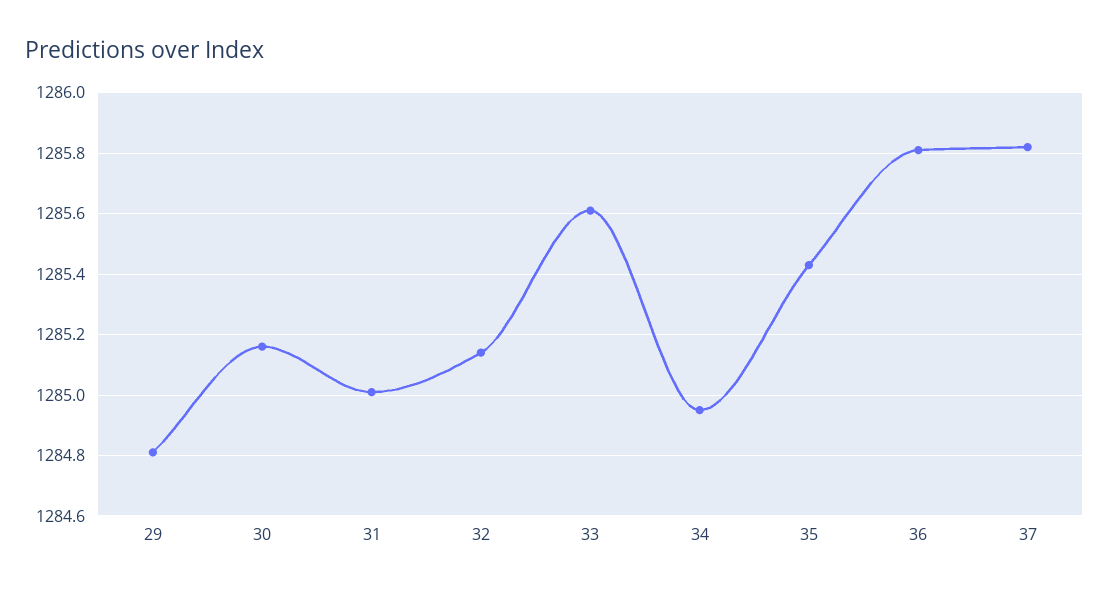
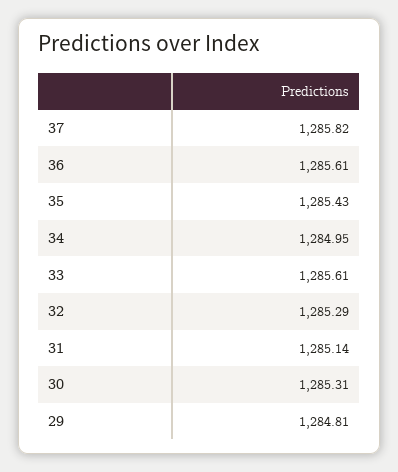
  {
    "29": 1284.81,
-   "30": 1285.15,
+   "30": 1285.31,
-   "31": 1285,
+   "31": 1285.14,
-   "32": 1285.15,
+   "32": 1285.29,
    "33": 1285.61,
    "34": 1284.95,
    "35": 1285.43,
-   "36": 1285.8,
+   "36": 1285.61,
    "37": 1285.82
  }

